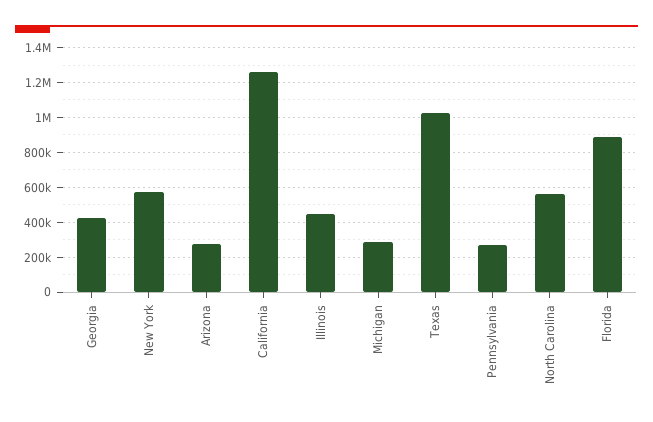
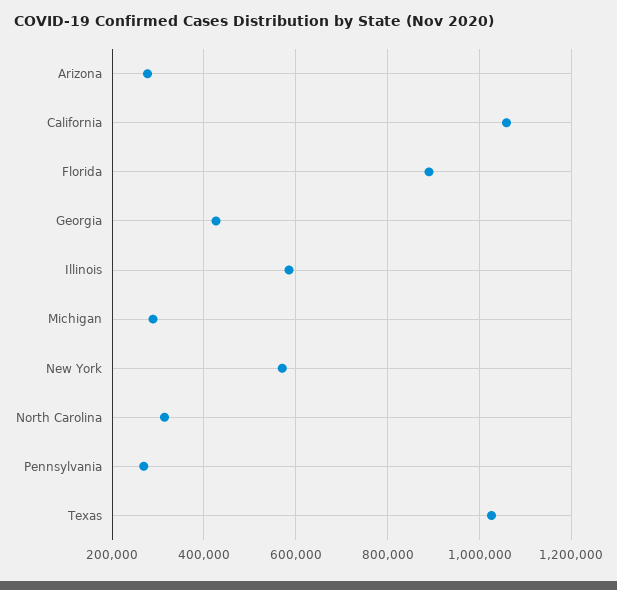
  {
    "Georgia": 420000,
    "New York": 580000,
    "Arizona": 280000,
-   "California": 1250000,
+   "California": 1060000,
-   "Illinois": 450000,
+   "Illinois": 580000,
    "Michigan": 280000,
    "Texas": 1020000,
    "Pennsylvania": 260000,
-   "North Carolina": 550000,
+   "North Carolina": 320000,
    "Florida": 880000
  }

